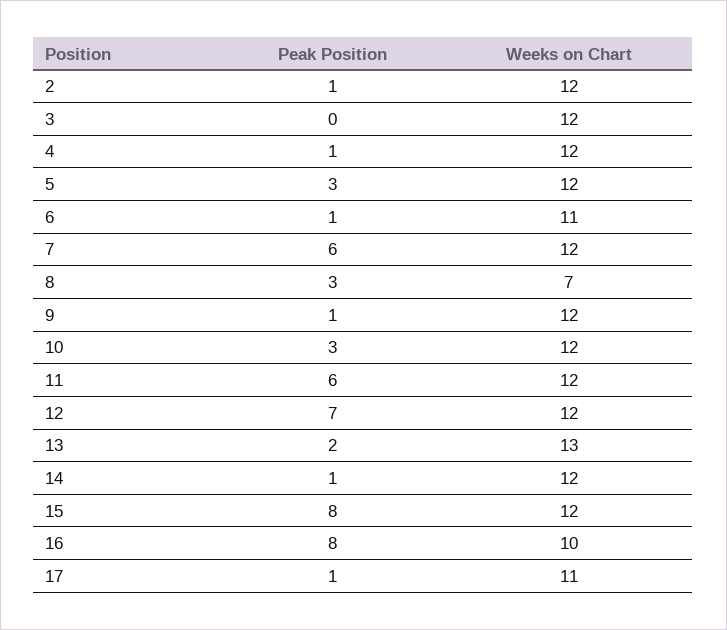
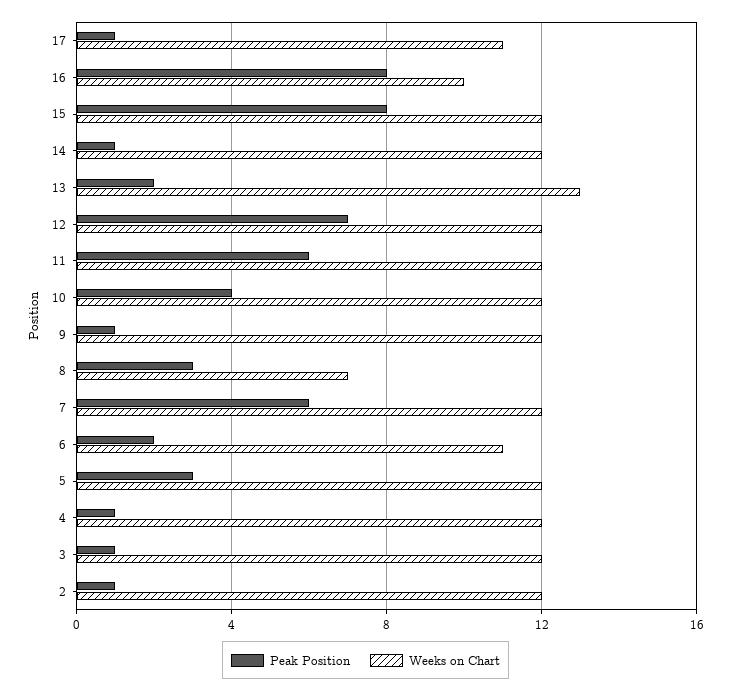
  {
    "Peak Position": {
      "2": 1,
-     "3": 0,
+     "3": 1,
      "4": 1,
      "5": 3,
-     "6": 1,
+     "6": 2,
      "7": 6,
      "8": 3,
      "9": 1,
-     "10": 3,
+     "10": 4,
      "11": 6,
      "12": 7,
      "13": 2,
      "14": 1,
      "15": 8,
      "16": 8,
      "17": 1
    },
    "Weeks on Chart": {
      "2": 12,
      "3": 12,
      "4": 12,
      "5": 12,
      "6": 11,
      "7": 12,
      "8": 7,
      "9": 12,
      "10": 12,
      "11": 12,
      "12": 12,
      "13": 13,
      "14": 12,
      "15": 12,
      "16": 10,
      "17": 11
    }
  }

